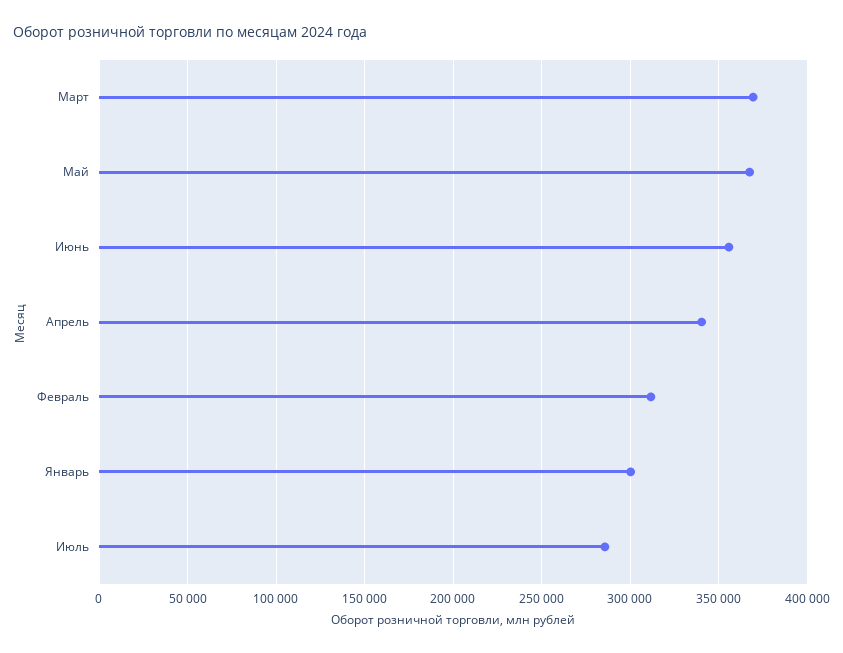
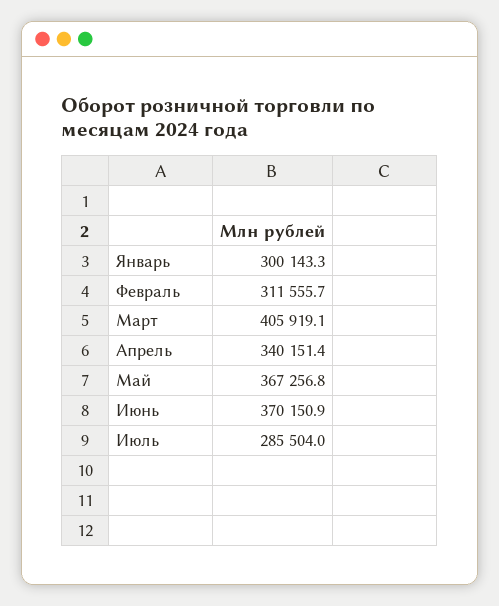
  {
-   "Март": 370000,
+   "Март": 405919.1,
    "Май": 367256.8,
-   "Июнь": 355000,
+   "Июнь": 370150.9,
    "Апрель": 340151.4,
    "Февраль": 311555.7,
    "Январь": 300143.3,
    "Июль": 285504
  }

